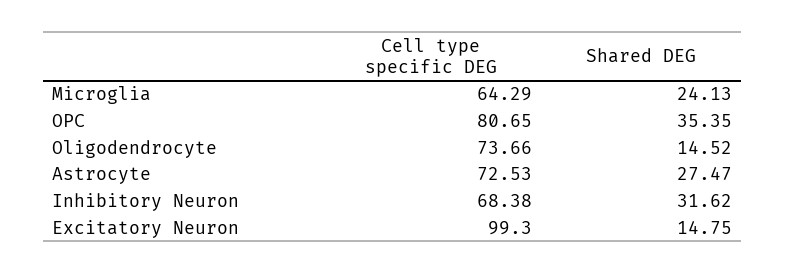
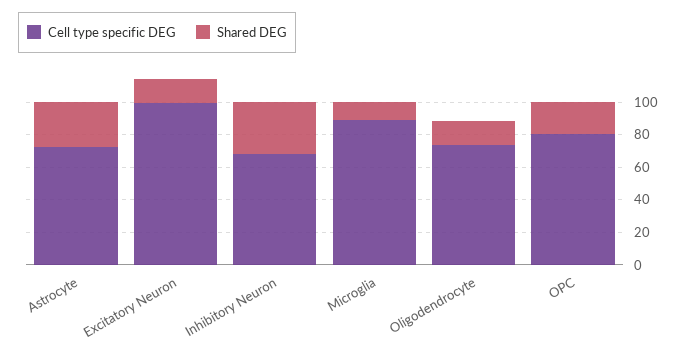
  {
    "Cell type specific DEG": {
-     "Microglia": 64.29,
+     "Microglia": 90,
      "OPC": 80.65,
      "Oligodendrocyte": 73.66,
      "Astrocyte": 72.53,
      "Inhibitory Neuron": 68.38,
      "Excitatory Neuron": 99.3
    },
    "Shared DEG": {
-     "Microglia": 24.13,
+     "Microglia": 10,
-     "OPC": 35.35,
+     "OPC": 20,
      "Oligodendrocyte": 14.52,
      "Astrocyte": 27.47,
      "Inhibitory Neuron": 31.62,
      "Excitatory Neuron": 14.75
    }
  }

